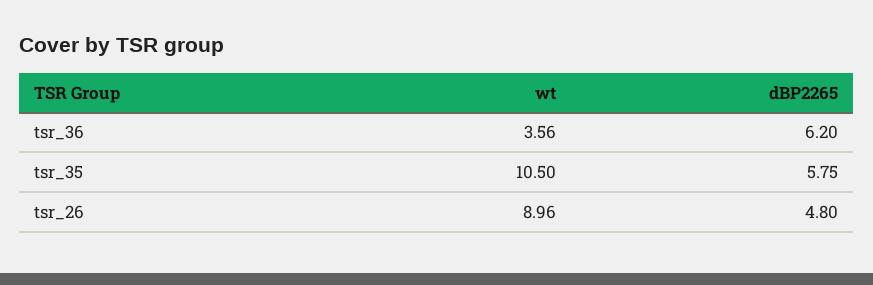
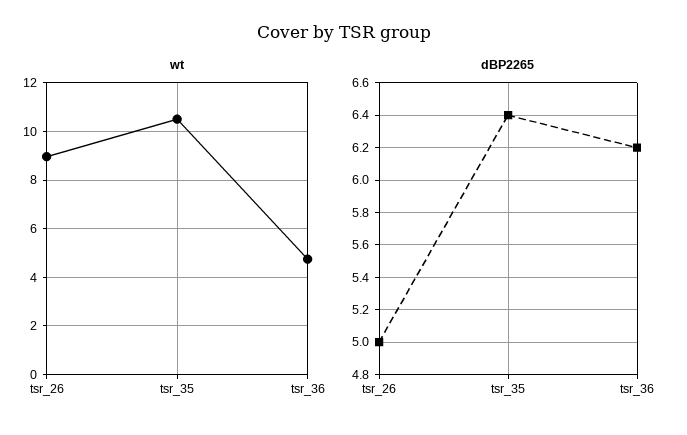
  {
    "wt": {
-     "tsr_36": 3.56,
+     "tsr_36": 4.75,
      "tsr_35": 10.5,
      "tsr_26": 8.96
    },
    "dBP2265": {
      "tsr_36": 6.2,
-     "tsr_35": 5.75,
+     "tsr_35": 6.4,
-     "tsr_26": 4.8
+     "tsr_26": 5
    }
  }

